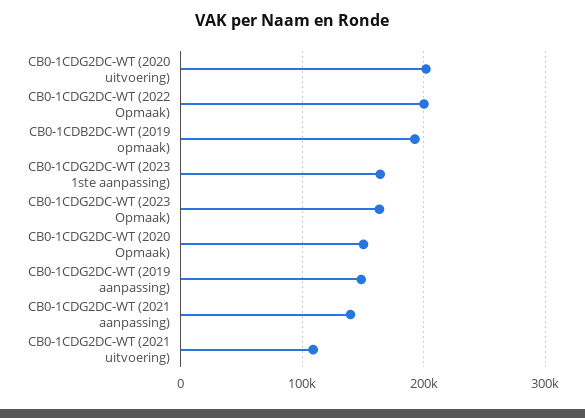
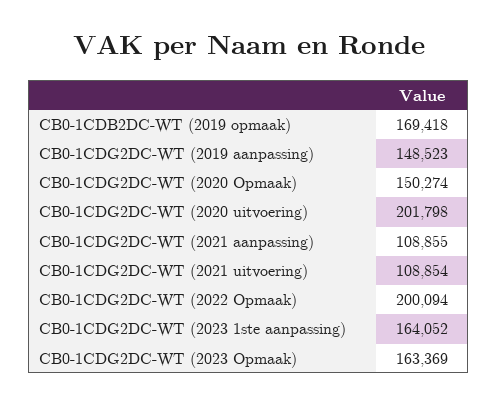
  {
    "CB0-1CDG2DC-WT (2020 uitvoering)": 201798,
    "CB0-1CDG2DC-WT (2022 Opmaak)": 200094,
-   "CB0-1CDB2DC-WT (2019 opmaak)": 190000,
+   "CB0-1CDB2DC-WT (2019 opmaak)": 169418,
    "CB0-1CDG2DC-WT (2023 1ste aanpassing)": 164052,
    "CB0-1CDG2DC-WT (2023 Opmaak)": 163369,
    "CB0-1CDG2DC-WT (2020 Opmaak)": 150274,
    "CB0-1CDG2DC-WT (2019 aanpassing)": 148523,
-   "CB0-1CDG2DC-WT (2021 aanpassing)": 140000,
+   "CB0-1CDG2DC-WT (2021 aanpassing)": 108855,
    "CB0-1CDG2DC-WT (2021 uitvoering)": 108854
  }

